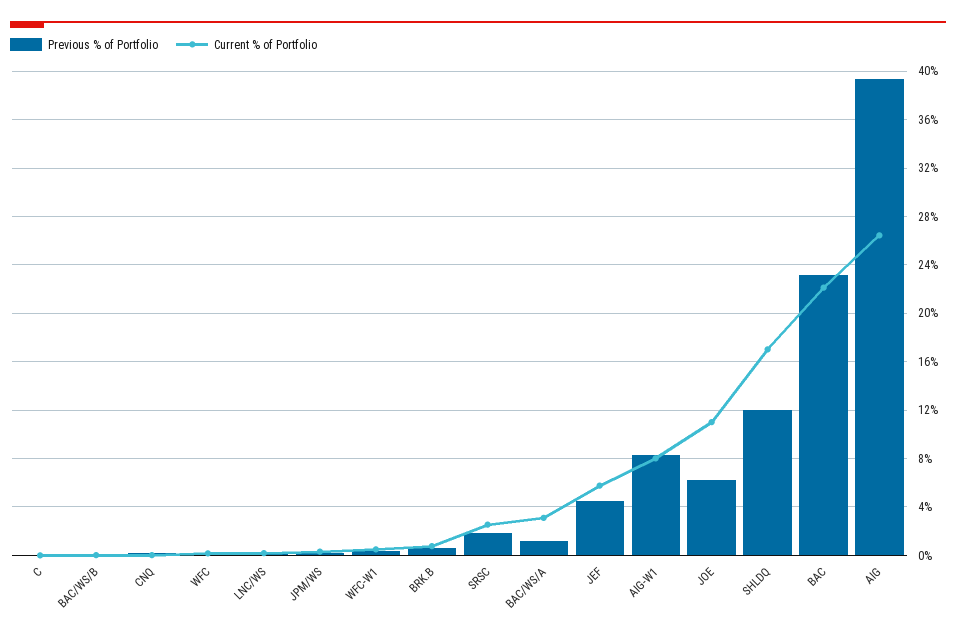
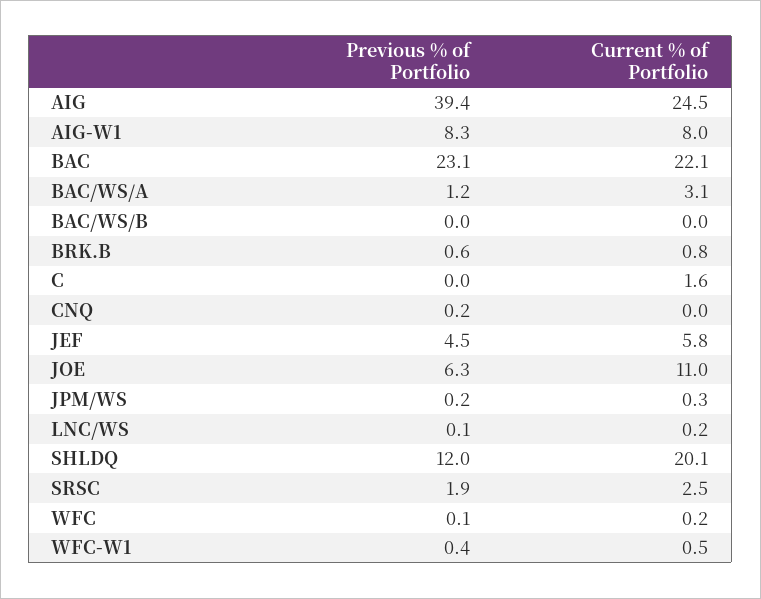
  {
    "Previous % of Portfolio": {
      "C": 0,
      "BAC/WS/B": 0,
      "CNQ": 0.2,
      "WFC": 0.1,
      "LNC/WS": 0.1,
      "JPM/WS": 0.2,
      "WFC-W1": 0.4,
      "BRK.B": 0.6,
      "SRSC": 1.9,
      "BAC/WS/A": 1.2,
      "JEF": 4.5,
      "AIG-W1": 8.3,
      "JOE": 6.3,
      "SHLDQ": 12,
      "BAC": 23.1,
      "AIG": 39.4
    },
    "Current % of Portfolio": {
-     "C": 0,
+     "C": 1.6,
      "BAC/WS/B": 0,
      "CNQ": 0,
      "WFC": 0.2,
      "LNC/WS": 0.2,
      "JPM/WS": 0.3,
      "WFC-W1": 0.5,
      "BRK.B": 0.8,
      "SRSC": 2.5,
      "BAC/WS/A": 3.1,
      "JEF": 5.8,
      "AIG-W1": 8,
      "JOE": 11,
-     "SHLDQ": 17,
+     "SHLDQ": 20.1,
      "BAC": 22.1,
-     "AIG": 26.5
+     "AIG": 24.5
    }
  }

